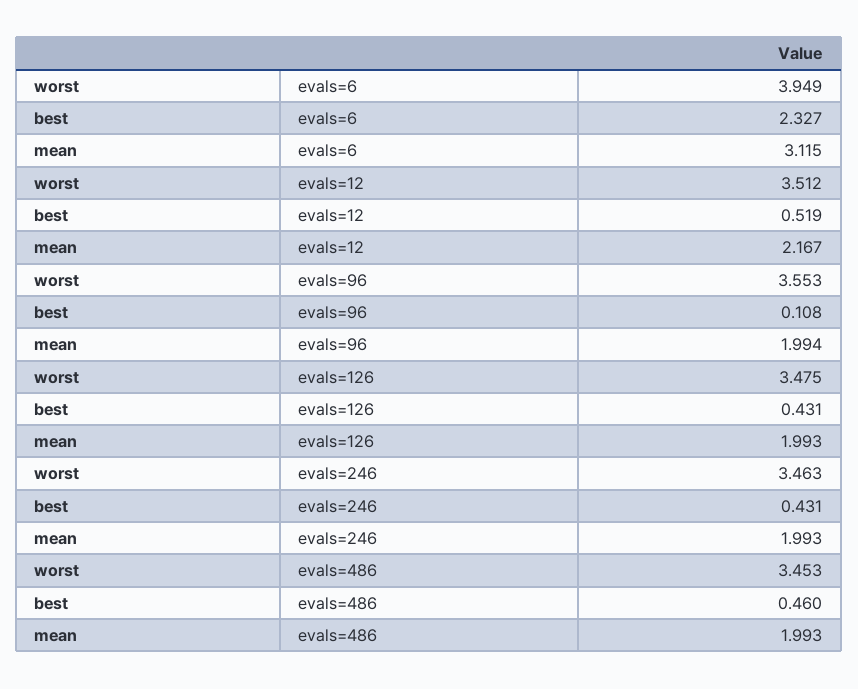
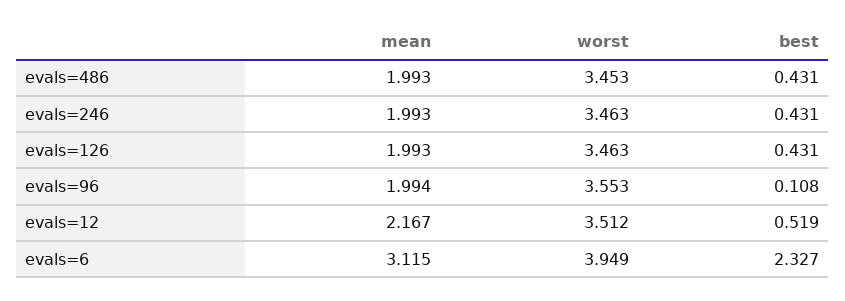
  {
    "worst": {
      "evals=6": 3.949,
      "evals=12": 3.512,
      "evals=96": 3.553,
-     "evals=126": 3.475,
+     "evals=126": 3.463,
      "evals=246": 3.463,
      "evals=486": 3.453
    },
    "best": {
      "evals=6": 2.327,
      "evals=12": 0.519,
      "evals=96": 0.108,
      "evals=126": 0.431,
      "evals=246": 0.431,
-     "evals=486": 0.46
+     "evals=486": 0.431
    },
    "mean": {
      "evals=6": 3.115,
      "evals=12": 2.167,
      "evals=96": 1.994,
      "evals=126": 1.993,
      "evals=246": 1.993,
      "evals=486": 1.993
    }
  }

